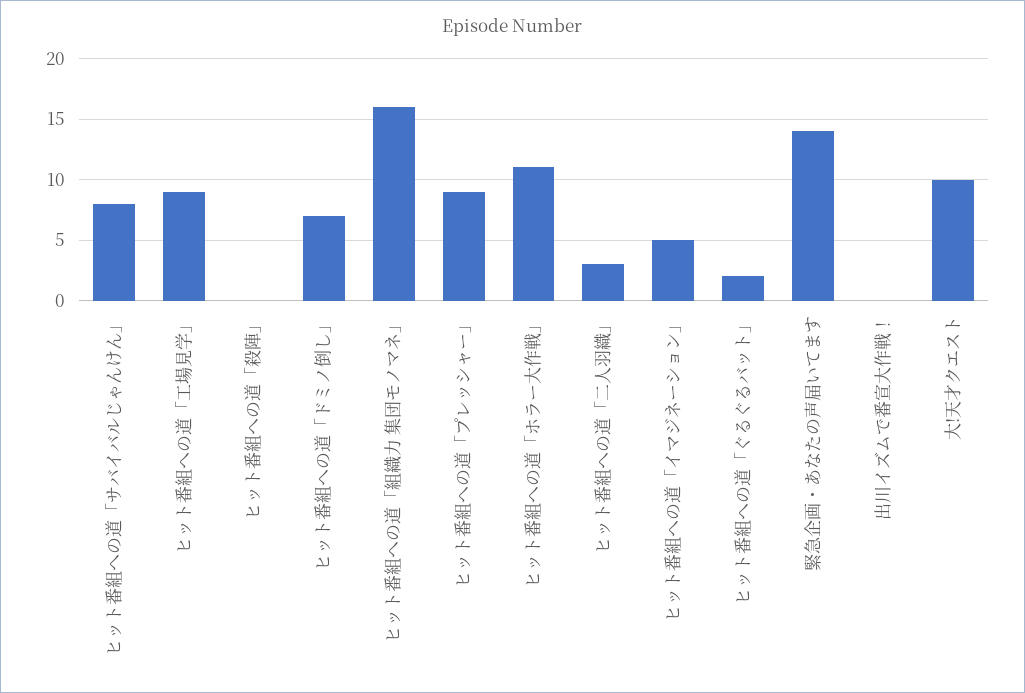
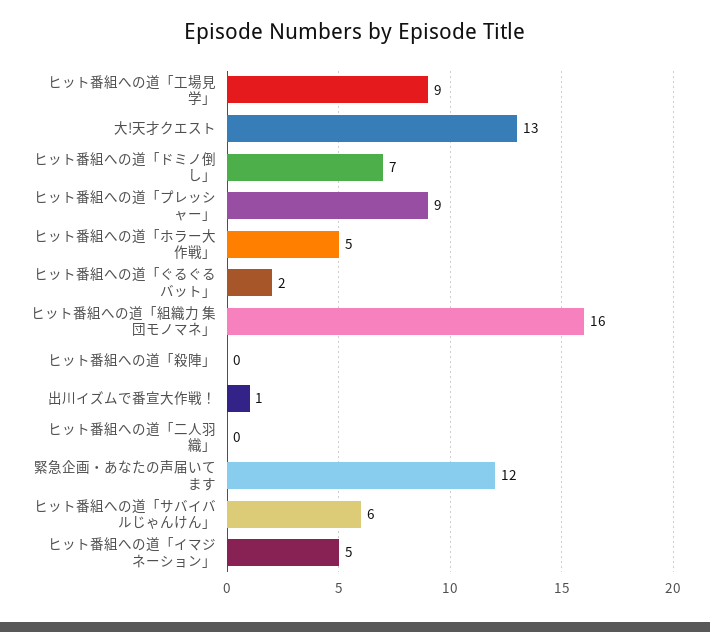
  {
-   "ヒット番組への道「サバイバルじゃんけん」": 8,
+   "ヒット番組への道「サバイバルじゃんけん」": 6,
    "ヒット番組への道「工場見学」": 9,
    "ヒット番組への道「殺陣」": 0,
    "ヒット番組への道「ドミノ倒し」": 7,
    "ヒット番組への道「組織力 集団モノマネ」": 16,
    "ヒット番組への道「プレッシャー」": 9,
-   "ヒット番組への道「ホラー大作戦」": 11,
+   "ヒット番組への道「ホラー大作戦」": 5,
-   "ヒット番組への道「二人羽織」": 3,
+   "ヒット番組への道「二人羽織」": 0,
    "ヒット番組への道「イマジネーション」": 5,
    "ヒット番組への道「ぐるぐるバット」": 2,
-   "緊急企画・あなたの声届いてます": 14,
+   "緊急企画・あなたの声届いてます": 12,
-   "出川イズムで番宣大作戦！": 0,
+   "出川イズムで番宣大作戦！": 1,
-   "大!天才クエスト": 10
+   "大!天才クエスト": 13
  }

